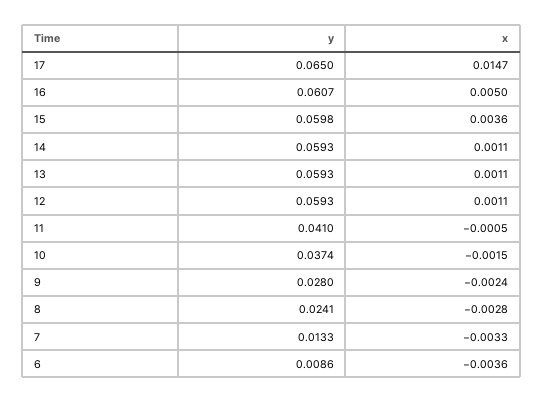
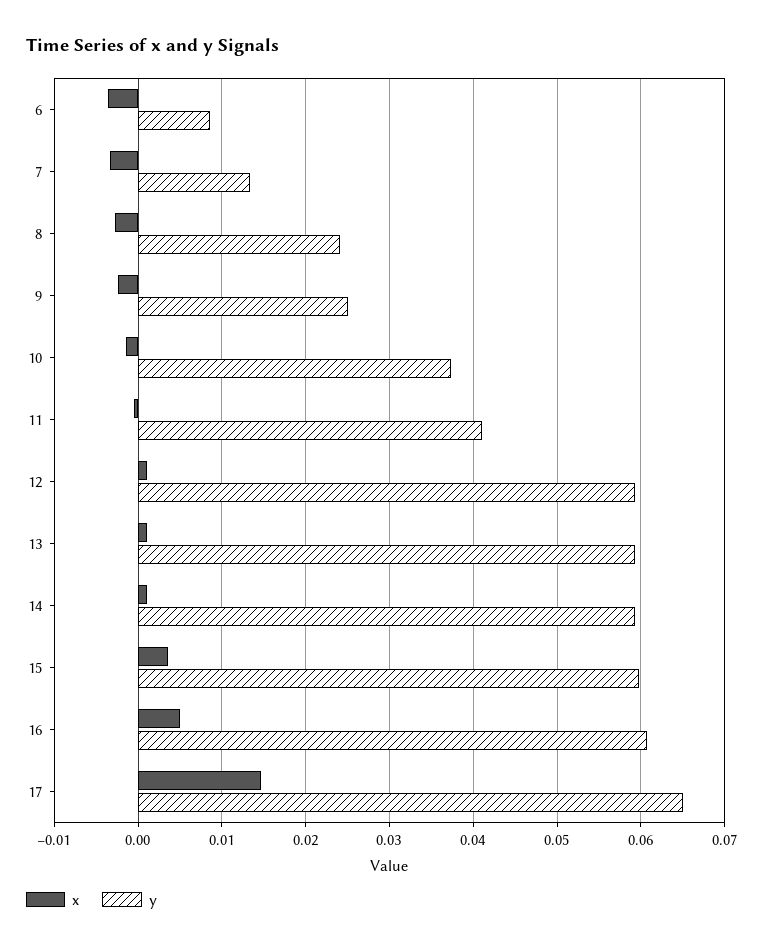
  {
    "y": {
      "17": 0.065,
      "16": 0.0607,
      "15": 0.0598,
      "14": 0.0593,
      "13": 0.0593,
      "12": 0.0593,
      "11": 0.041,
      "10": 0.0374,
-     "9": 0.028,
+     "9": 0.025,
      "8": 0.0241,
      "7": 0.0133,
      "6": 0.0086
    },
    "x": {
      "17": 0.0147,
      "16": 0.005,
      "15": 0.0036,
      "14": 0.0011,
      "13": 0.0011,
      "12": 0.0011,
      "11": -0.0005,
      "10": -0.0015,
      "9": -0.0024,
      "8": -0.0028,
      "7": -0.0033,
      "6": -0.0036
    }
  }

